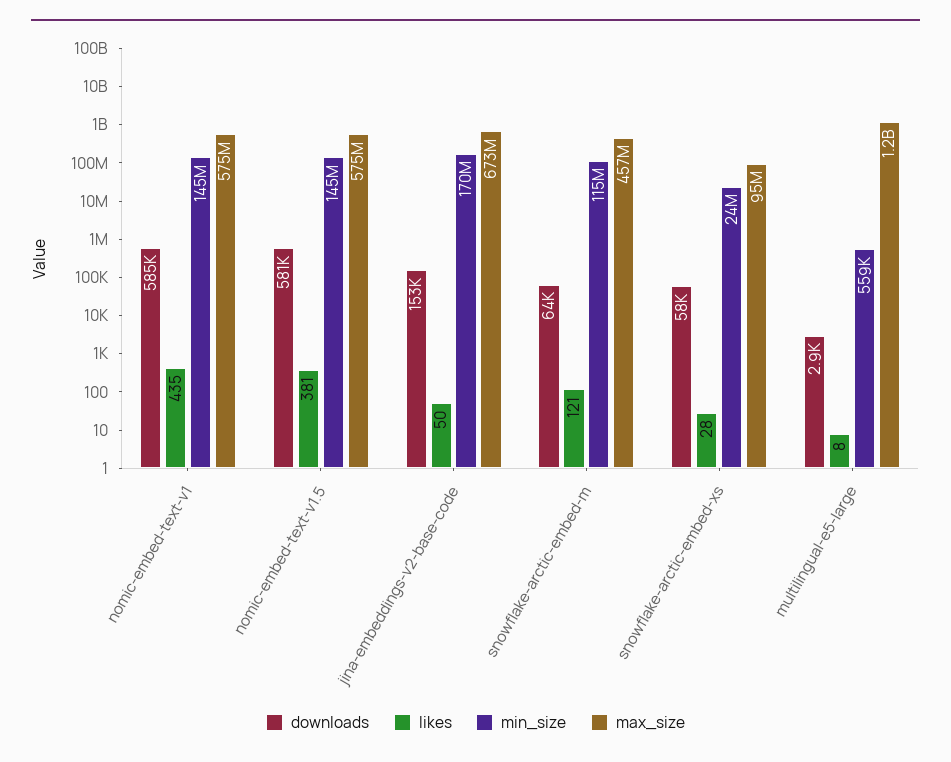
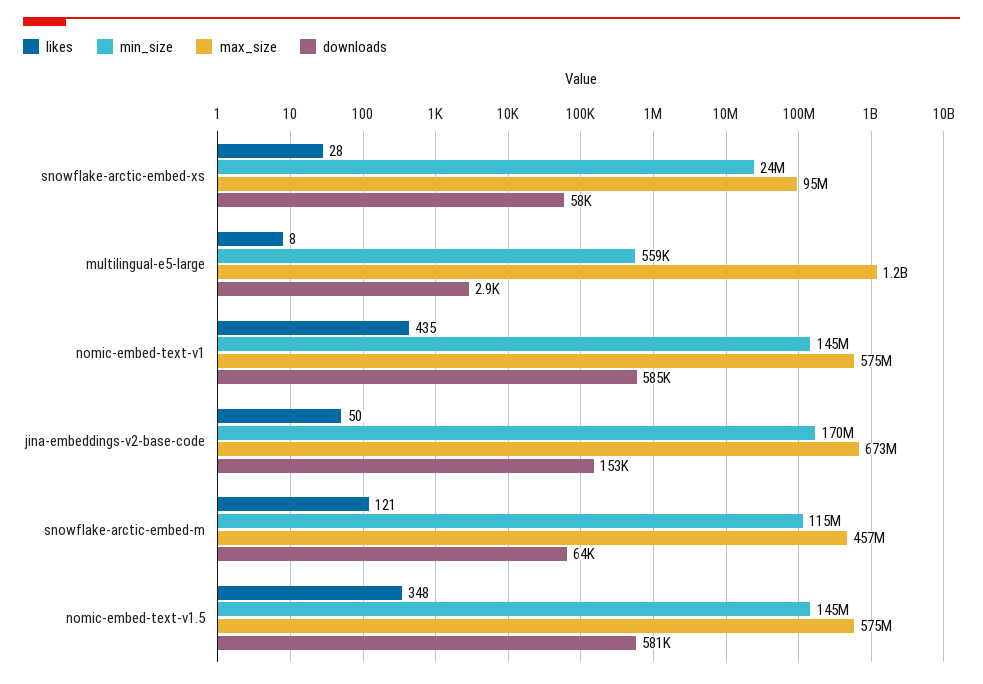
  {
    "downloads": {
      "nomic-embed-text-v1": 585000,
      "nomic-embed-text-v1.5": 581000,
      "jina-embeddings-v2-base-code": 153000,
      "snowflake-arctic-embed-m": 64000,
      "snowflake-arctic-embed-xs": 58000,
      "multilingual-e5-large": 2900
    },
    "likes": {
      "nomic-embed-text-v1": 435,
-     "nomic-embed-text-v1.5": 381,
+     "nomic-embed-text-v1.5": 348,
      "jina-embeddings-v2-base-code": 50,
      "snowflake-arctic-embed-m": 121,
      "snowflake-arctic-embed-xs": 28,
      "multilingual-e5-large": 8
    },
    "min_size": {
      "nomic-embed-text-v1": 145000000,
      "nomic-embed-text-v1.5": 145000000,
      "jina-embeddings-v2-base-code": 170000000,
      "snowflake-arctic-embed-m": 115000000,
      "snowflake-arctic-embed-xs": 24000000,
      "multilingual-e5-large": 559000
    },
    "max_size": {
      "nomic-embed-text-v1": 575000000,
      "nomic-embed-text-v1.5": 575000000,
      "jina-embeddings-v2-base-code": 673000000,
      "snowflake-arctic-embed-m": 457000000,
      "snowflake-arctic-embed-xs": 95000000,
      "multilingual-e5-large": 1200000000
    }
  }

